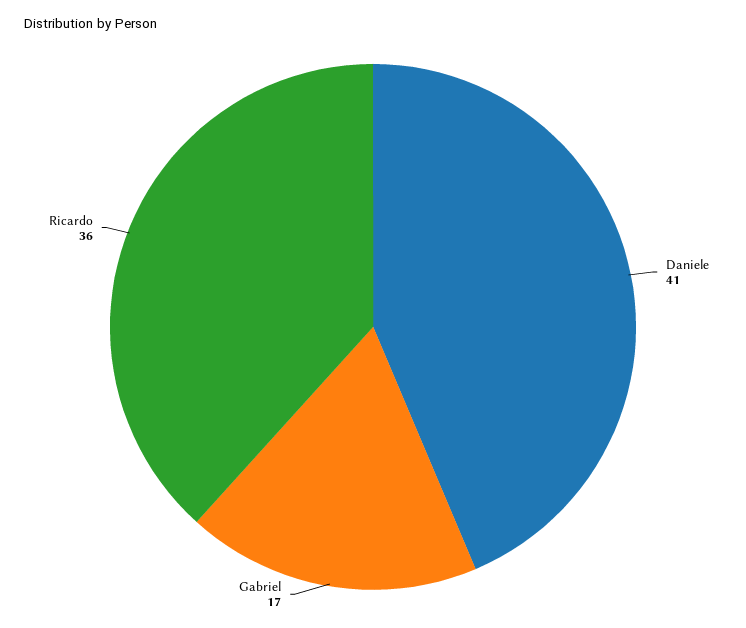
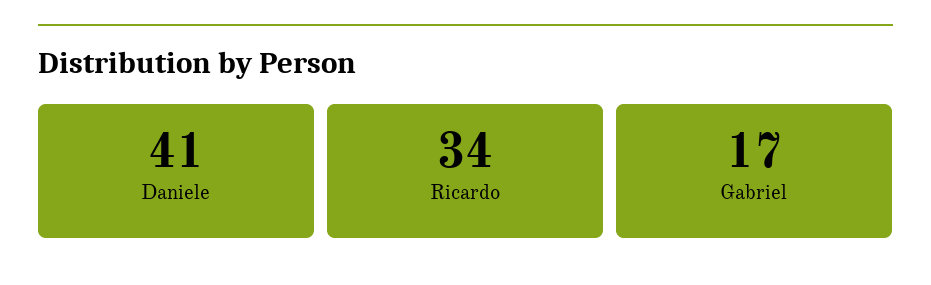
  {
    "Daniele": 41,
    "Gabriel": 17,
-   "Ricardo": 36
+   "Ricardo": 34
  }

